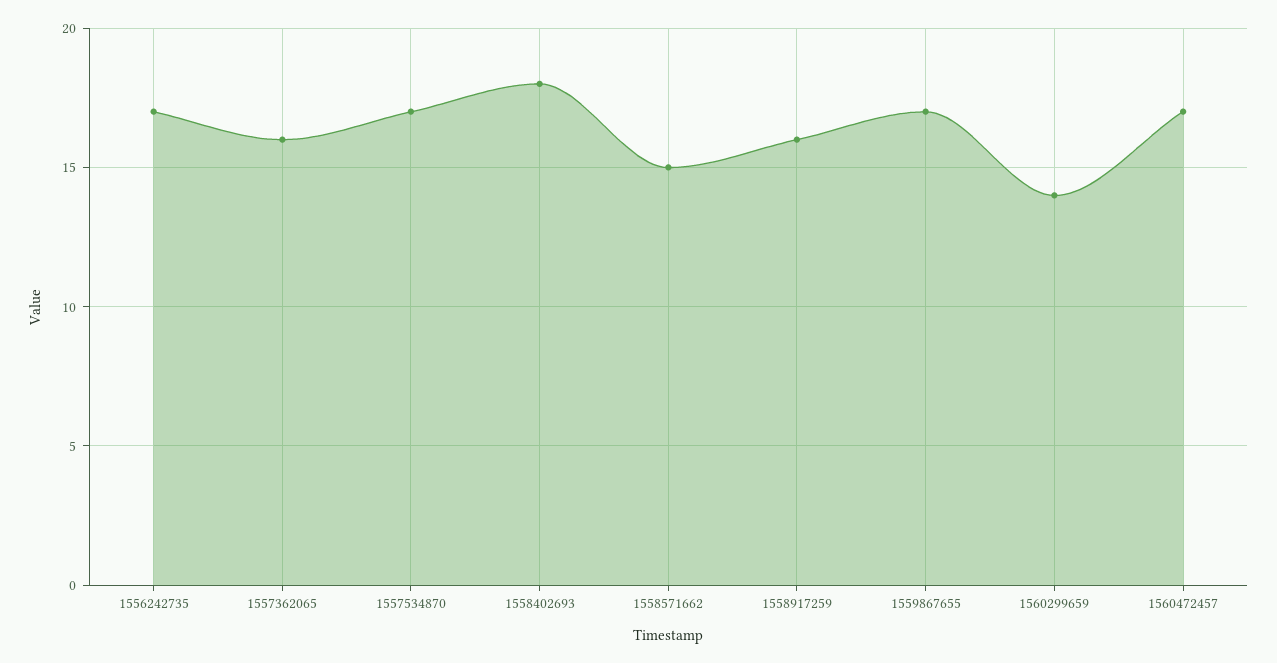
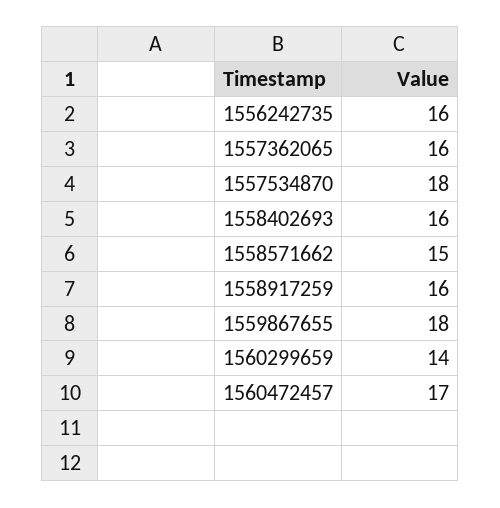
  {
-   "1556242735": 17,
+   "1556242735": 16,
    "1557362065": 16,
-   "1557534870": 17,
+   "1557534870": 18,
-   "1558402693": 18,
+   "1558402693": 16,
    "1558571662": 15,
    "1558917259": 16,
-   "1559867655": 17,
+   "1559867655": 18,
    "1560299659": 14,
    "1560472457": 17
  }

